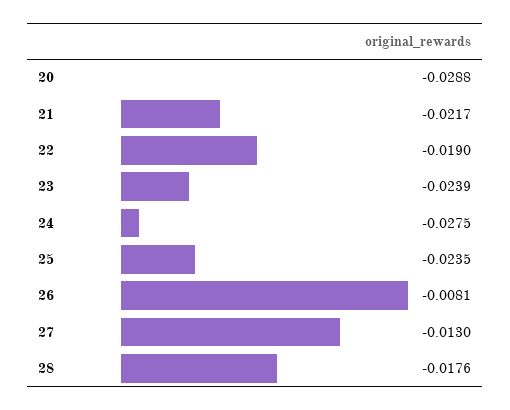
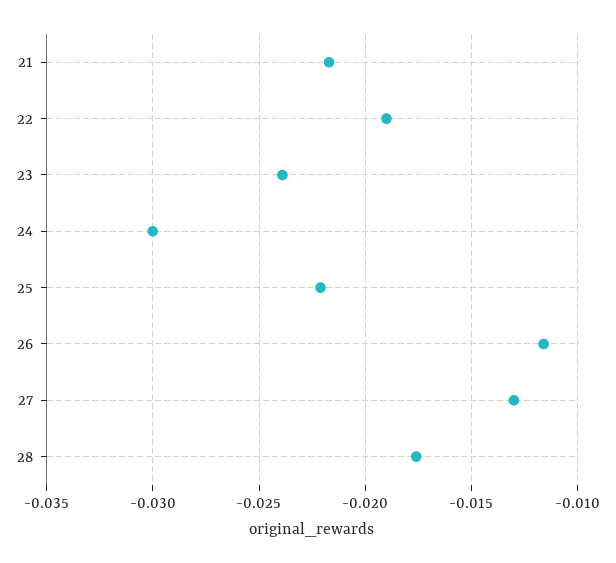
  {
-   "20": -0.0288,
    "21": -0.0217,
    "22": -0.019,
    "23": -0.0239,
-   "24": -0.0275,
+   "24": -0.03,
-   "25": -0.0235,
+   "25": -0.022,
-   "26": -0.0081,
+   "26": -0.0115,
    "27": -0.013,
    "28": -0.0176
  }

